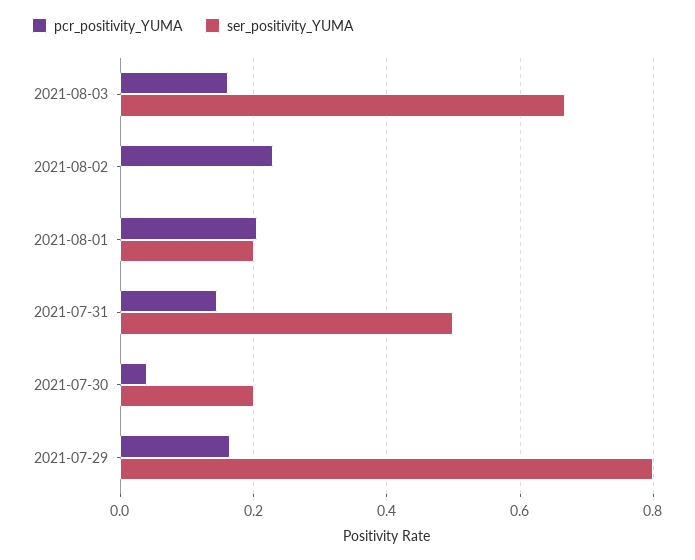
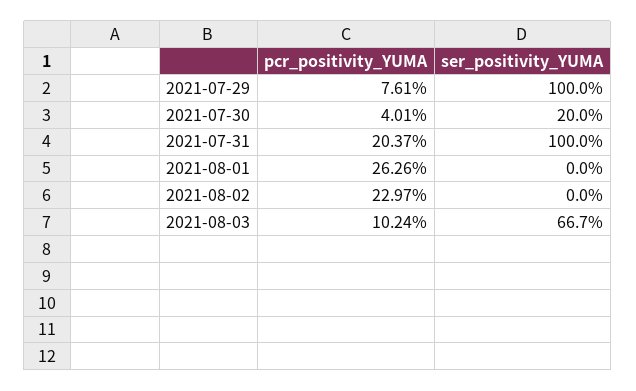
  {
    "pcr_positivity_YUMA": {
-     "2021-08-03": 0.16,
+     "2021-08-03": 0.1024,
      "2021-08-02": 0.2297,
-     "2021-08-01": 0.2,
+     "2021-08-01": 0.2626,
-     "2021-07-31": 0.14,
+     "2021-07-31": 0.2037,
      "2021-07-30": 0.0401,
-     "2021-07-29": 0.16
+     "2021-07-29": 0.0761
    },
    "ser_positivity_YUMA": {
      "2021-08-03": 0.667,
      "2021-08-02": 0,
-     "2021-08-01": 0.2,
+     "2021-08-01": 0,
-     "2021-07-31": 0.5,
+     "2021-07-31": 1,
      "2021-07-30": 0.2,
-     "2021-07-29": 0.8
+     "2021-07-29": 1
    }
  }

